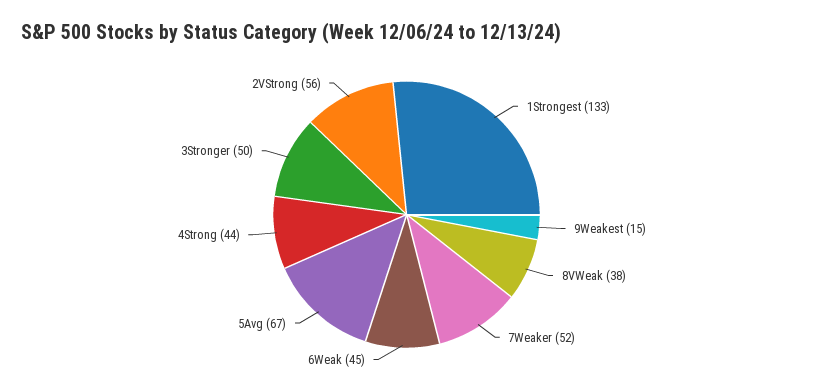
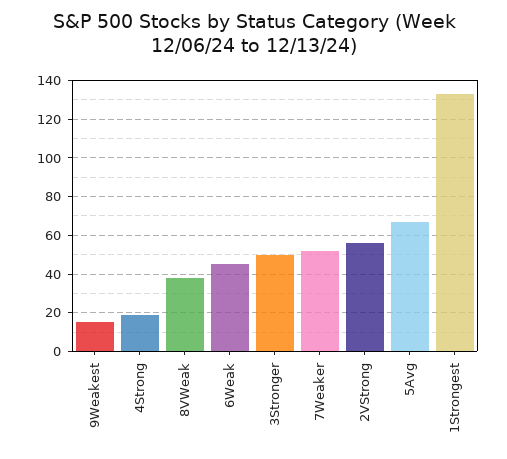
  {
    "1Strongest": 133,
    "9Weakest": 15,
    "8VWeak": 38,
    "7Weaker": 52,
    "6Weak": 45,
    "5Avg": 67,
-   "4Strong": 44,
+   "4Strong": 20,
    "3Stronger": 50,
    "2VStrong": 56
  }

